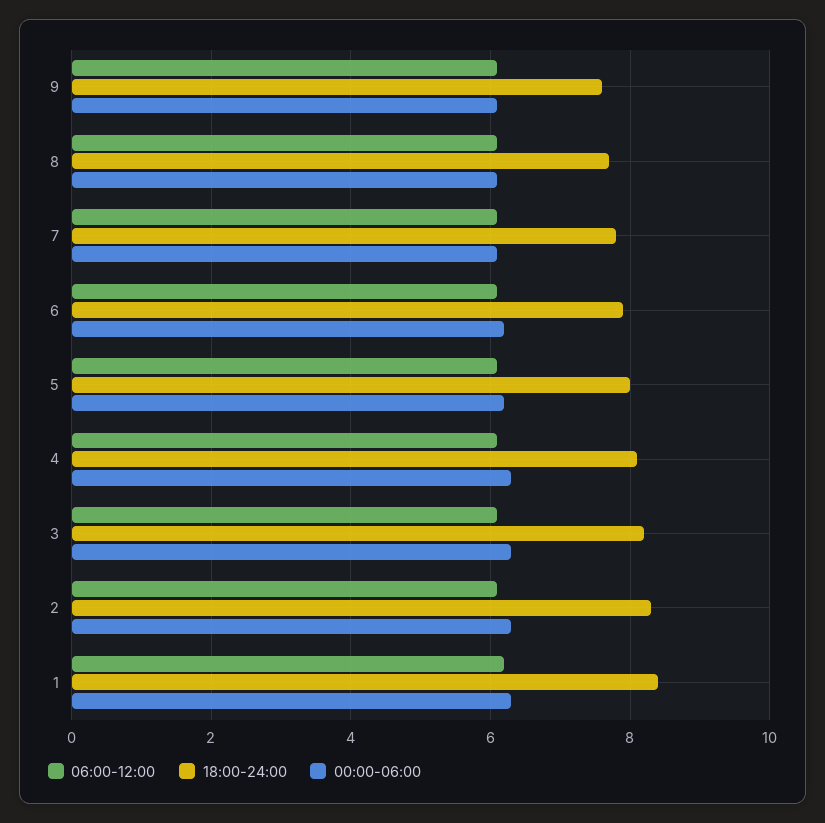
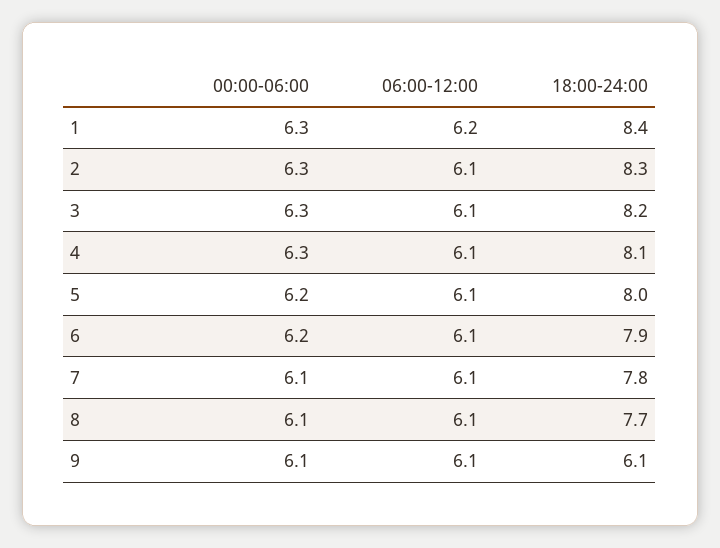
  {
    "06:00-12:00": {
      "9": 6.1,
      "8": 6.1,
      "7": 6.1,
      "6": 6.1,
      "5": 6.1,
      "4": 6.1,
      "3": 6.1,
      "2": 6.1,
      "1": 6.2
    },
    "18:00-24:00": {
-     "9": 7.5,
+     "9": 6.1,
      "8": 7.7,
      "7": 7.8,
      "6": 7.9,
      "5": 8,
      "4": 8.1,
      "3": 8.2,
      "2": 8.3,
      "1": 8.4
    },
    "00:00-06:00": {
      "9": 6.1,
      "8": 6.1,
      "7": 6.1,
      "6": 6.2,
      "5": 6.2,
      "4": 6.3,
      "3": 6.3,
      "2": 6.3,
      "1": 6.3
    }
  }

